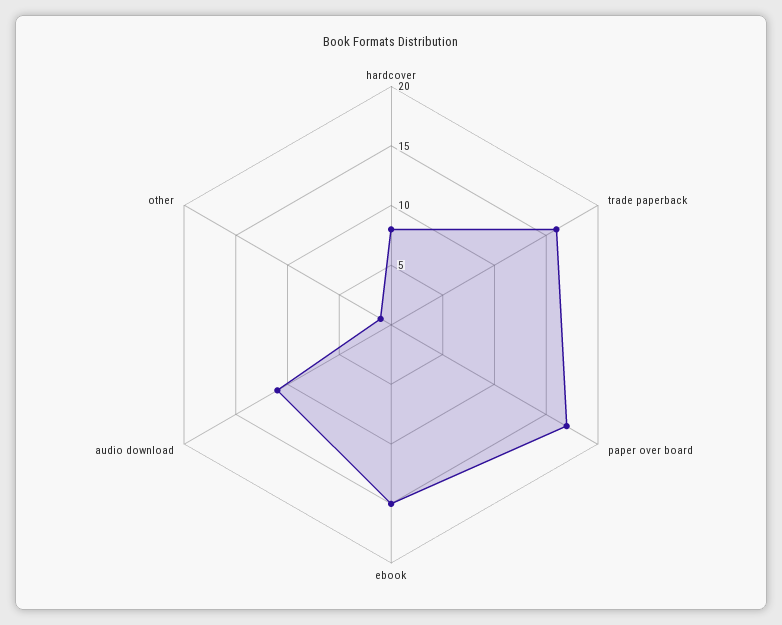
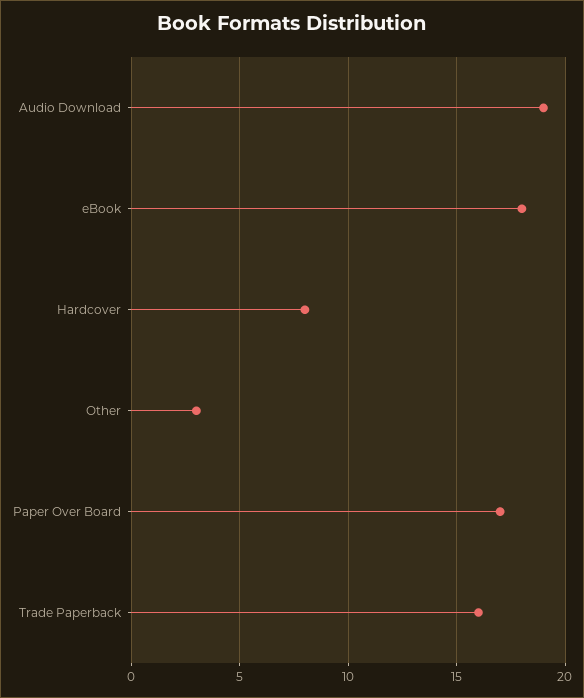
  {
    "hardcover": 8,
    "trade paperback": 16,
    "paper over board": 17,
-   "ebook": 15,
+   "ebook": 18,
-   "audio download": 11,
+   "audio download": 19,
-   "other": 1
+   "other": 3
  }

